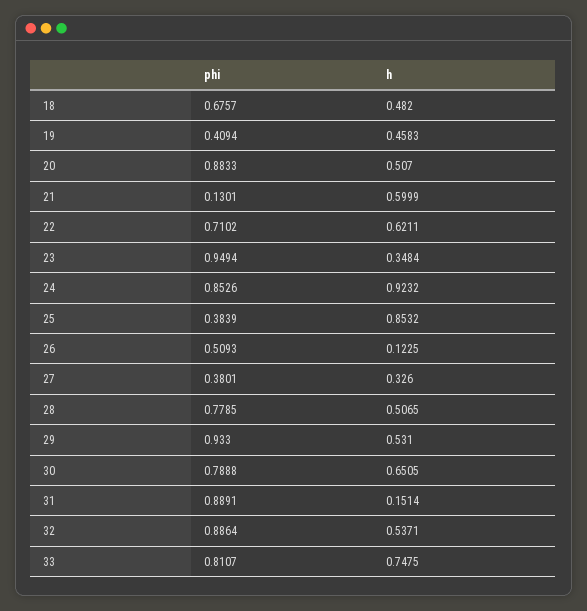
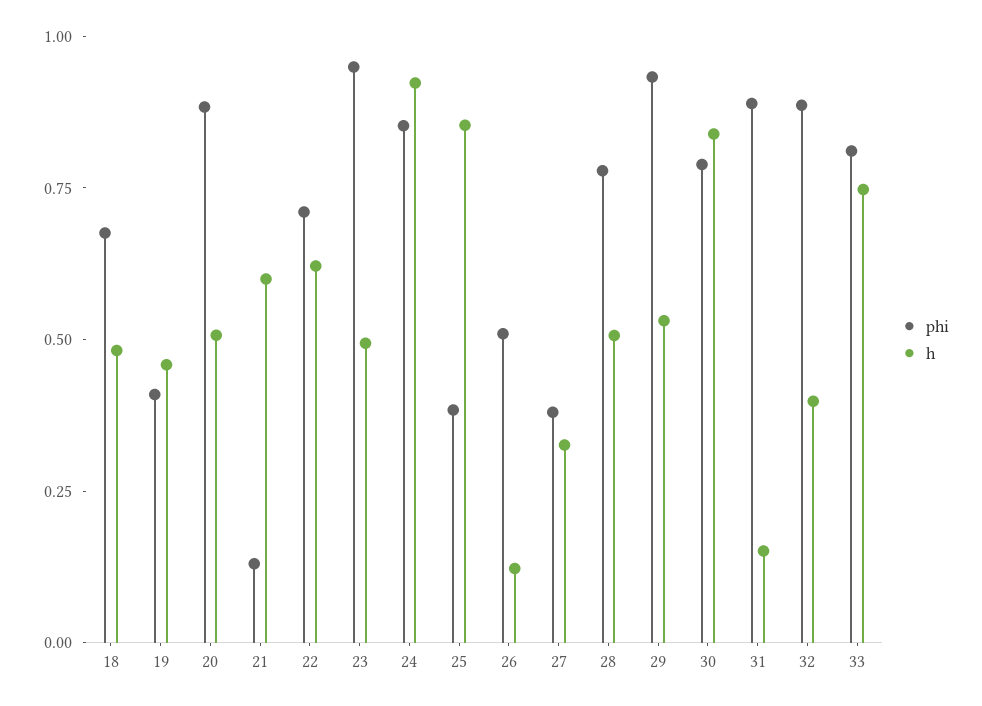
  {
    "phi": {
      "18": 0.6757,
      "19": 0.4094,
      "20": 0.8833,
      "21": 0.1301,
      "22": 0.7102,
      "23": 0.9494,
      "24": 0.8526,
      "25": 0.3839,
      "26": 0.5093,
      "27": 0.3801,
      "28": 0.7785,
      "29": 0.933,
      "30": 0.7888,
      "31": 0.8891,
      "32": 0.8864,
      "33": 0.8107
    },
    "h": {
      "18": 0.482,
      "19": 0.4583,
      "20": 0.507,
      "21": 0.5999,
      "22": 0.6211,
-     "23": 0.3484,
+     "23": 0.5,
      "24": 0.9232,
      "25": 0.8532,
      "26": 0.1225,
      "27": 0.326,
      "28": 0.5065,
      "29": 0.531,
-     "30": 0.6505,
+     "30": 0.85,
      "31": 0.1514,
-     "32": 0.5371,
+     "32": 0.4,
      "33": 0.7475
    }
  }

